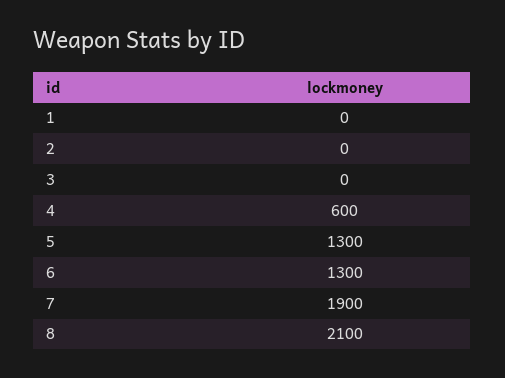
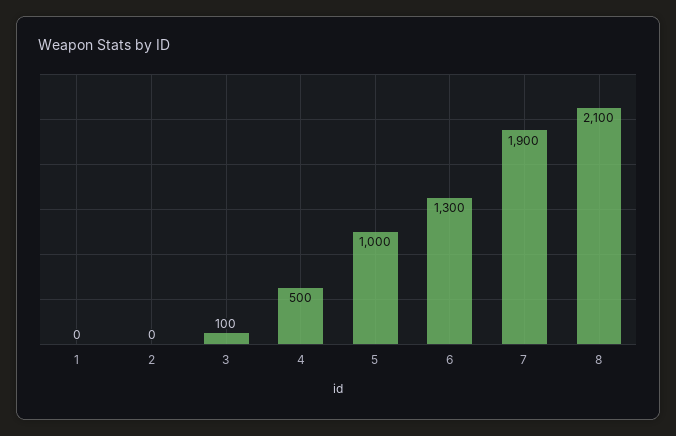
  {
    "1": 0,
    "2": 0,
-   "3": 0,
+   "3": 100,
-   "4": 600,
+   "4": 500,
-   "5": 1300,
+   "5": 1000,
    "6": 1300,
    "7": 1900,
    "8": 2100
  }

